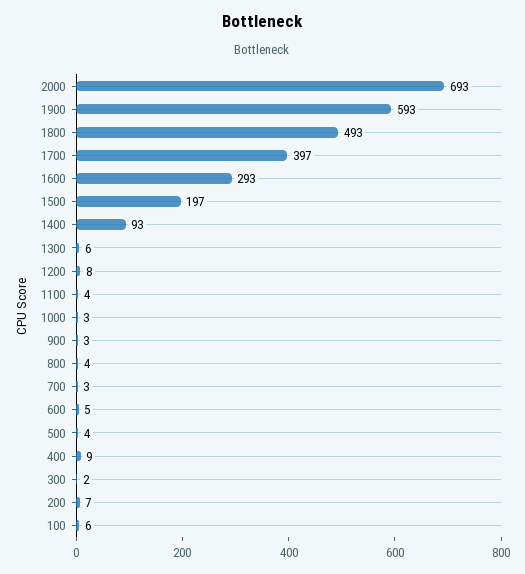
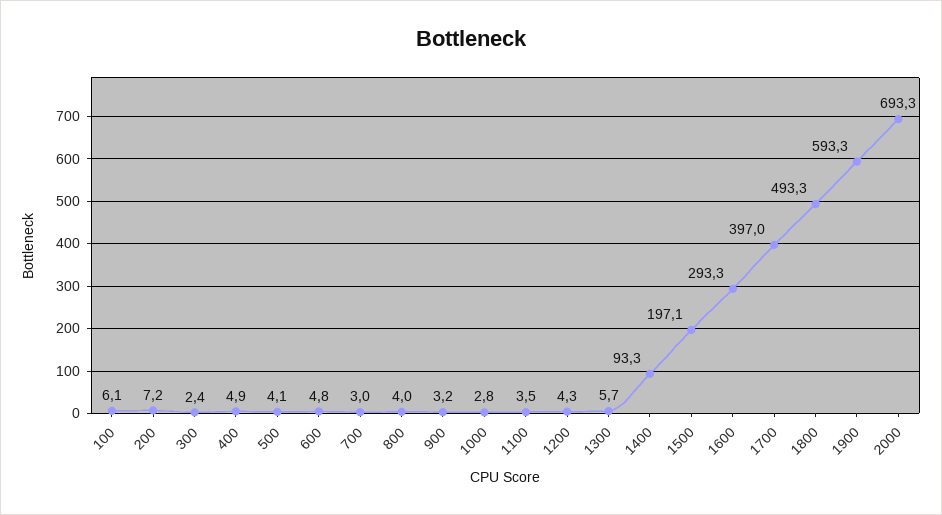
  {
    "2000": 693.3,
    "1900": 593.3,
    "1800": 493.3,
    "1700": 397,
    "1600": 293.3,
    "1500": 197.1,
    "1400": 93.3,
    "1300": 5.7,
-   "1200": 8,
+   "1200": 4.3,
    "1100": 3.5,
    "1000": 2.8,
    "900": 3.2,
    "800": 4,
    "700": 3,
    "600": 4.8,
    "500": 4.1,
-   "400": 9,
+   "400": 4.9,
    "300": 2.4,
    "200": 7.2,
    "100": 6.1
  }

